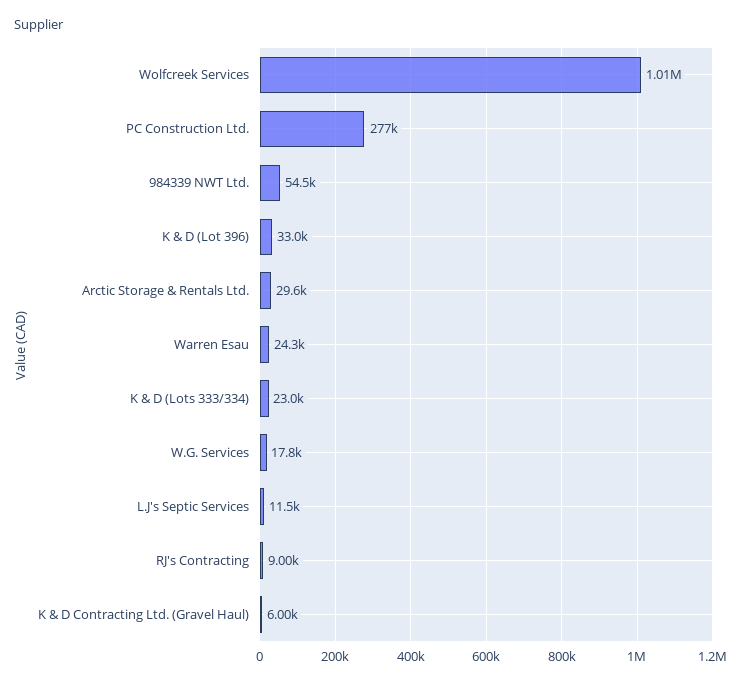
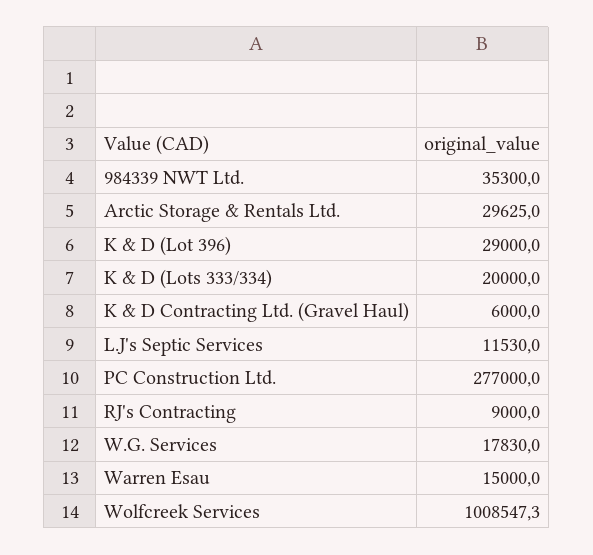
  {
    "Wolfcreek Services": 1008547.3,
    "PC Construction Ltd.": 277000,
-   "984339 NWT Ltd.": 54500,
+   "984339 NWT Ltd.": 35300,
-   "K & D (Lot 396)": 33000,
+   "K & D (Lot 396)": 29000,
    "Arctic Storage & Rentals Ltd.": 29625,
-   "Warren Esau": 24300,
+   "Warren Esau": 15000,
-   "K & D (Lots 333/334)": 23000,
+   "K & D (Lots 333/334)": 20000,
    "W.G. Services": 17830,
    "L.J's Septic Services": 11530,
    "RJ's Contracting": 9000,
    "K & D Contracting Ltd. (Gravel Haul)": 6000
  }

